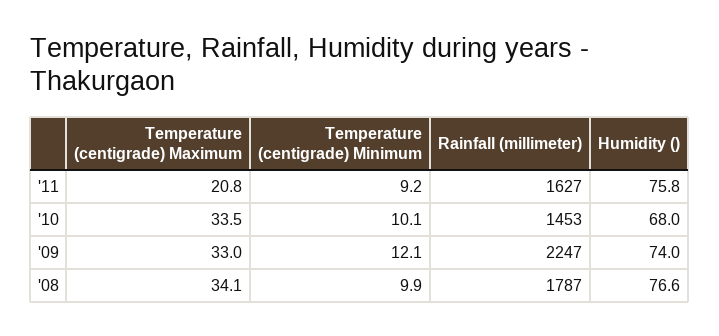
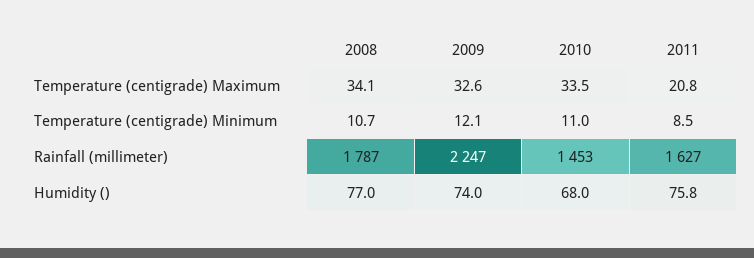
  {
    "Temperature (centigrade) Maximum": {
      "'11": 20.8,
      "'10": 33.5,
-     "'09": 33,
+     "'09": 32.6,
      "'08": 34.1
    },
    "Temperature (centigrade) Minimum": {
-     "'11": 9.2,
+     "'11": 8.5,
-     "'10": 10.1,
+     "'10": 11,
      "'09": 12.1,
-     "'08": 9.9
+     "'08": 10.7
    },
    "Rainfall (millimeter)": {
      "'11": 1627,
      "'10": 1453,
      "'09": 2247,
      "'08": 1787
    },
    "Humidity ()": {
      "'11": 75.8,
      "'10": 68,
      "'09": 74,
-     "'08": 76.6
+     "'08": 77
    }
  }

